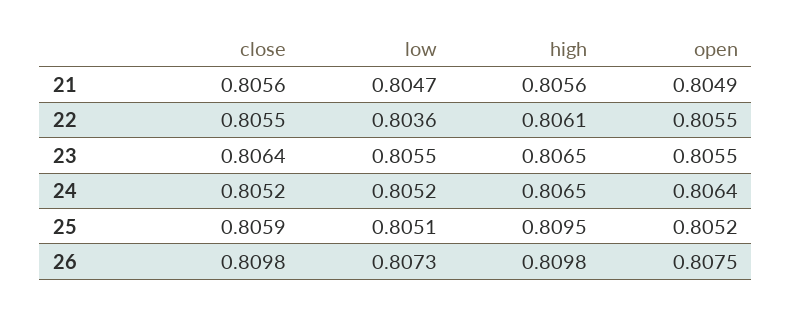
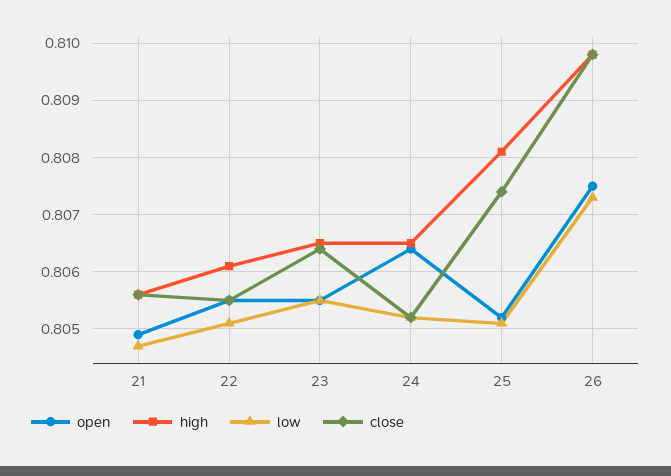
  {
    "close": {
      "21": 0.8056,
      "22": 0.8055,
      "23": 0.8064,
      "24": 0.8052,
-     "25": 0.8059,
+     "25": 0.8075,
      "26": 0.8098
    },
    "low": {
      "21": 0.8047,
-     "22": 0.8036,
+     "22": 0.805,
      "23": 0.8055,
      "24": 0.8052,
      "25": 0.8051,
      "26": 0.8073
    },
    "high": {
      "21": 0.8056,
      "22": 0.8061,
      "23": 0.8065,
      "24": 0.8065,
-     "25": 0.8095,
+     "25": 0.808,
      "26": 0.8098
    },
    "open": {
      "21": 0.8049,
      "22": 0.8055,
      "23": 0.8055,
      "24": 0.8064,
      "25": 0.8052,
      "26": 0.8075
    }
  }

